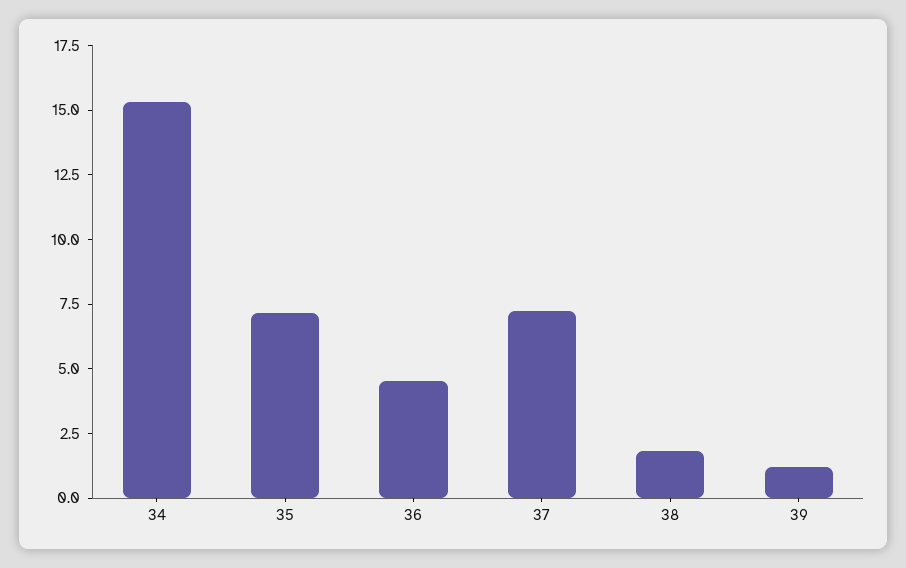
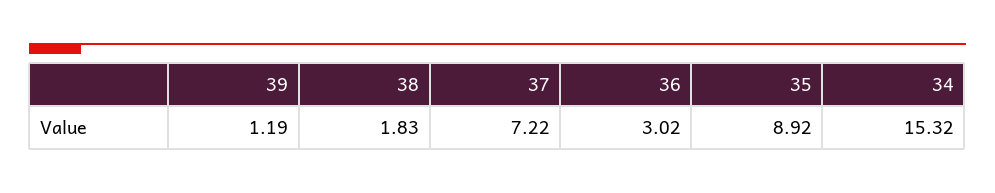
  {
    "34": 15.32,
-   "35": 7,
+   "35": 8.92,
-   "36": 4.5,
+   "36": 3.02,
    "37": 7.22,
    "38": 1.83,
    "39": 1.19
  }

